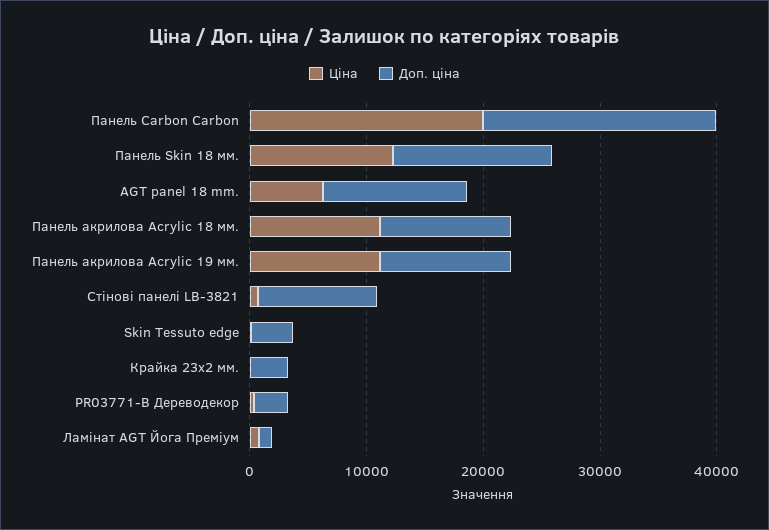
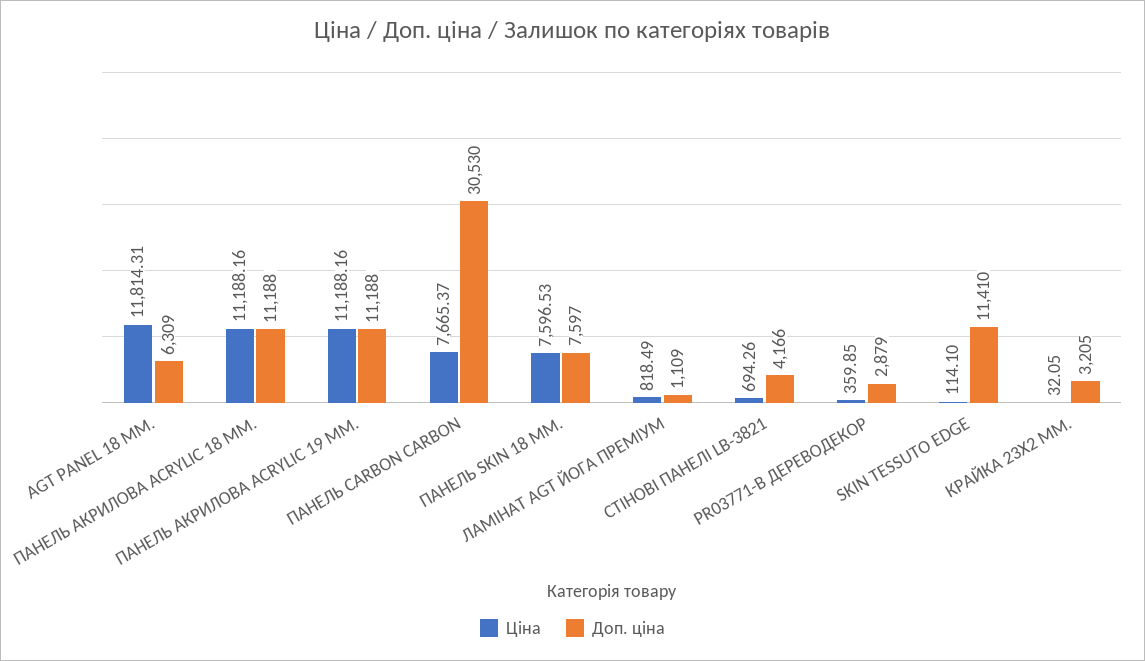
  {
    "Ціна": {
-     "Панель Carbon Carbon": 20000,
+     "Панель Carbon Carbon": 7665.37,
-     "Панель Skin 18 мм.": 12000,
+     "Панель Skin 18 мм.": 7596.53,
-     "AGT panel 18 mm.": 6000,
+     "AGT panel 18 mm.": 11814.31,
      "Панель акрилова Acrylic 18 мм.": 11188.16,
      "Панель акрилова Acrylic 19 мм.": 11188.16,
      "Стінові панелі LB-3821": 694.26,
      "Skin Tessuto edge": 114.1,
      "Крайка 23x2 мм.": 32.05,
      "PR03771-B Дереводекор": 359.85,
      "Ламінат AGT Йога Преміум": 818.49
    },
    "Доп. ціна": {
-     "Панель Carbon Carbon": 20000,
+     "Панель Carbon Carbon": 30530,
-     "Панель Skin 18 мм.": 14000,
+     "Панель Skin 18 мм.": 7597,
-     "AGT panel 18 mm.": 12000,
+     "AGT panel 18 mm.": 6309,
      "Панель акрилова Acrylic 18 мм.": 11188,
      "Панель акрилова Acrylic 19 мм.": 11188,
-     "Стінові панелі LB-3821": 10000,
+     "Стінові панелі LB-3821": 4166,
-     "Skin Tessuto edge": 4000,
+     "Skin Tessuto edge": 11410,
      "Крайка 23x2 мм.": 3205,
      "PR03771-B Дереводекор": 2879,
      "Ламінат AGT Йога Преміум": 1109
    }
  }

